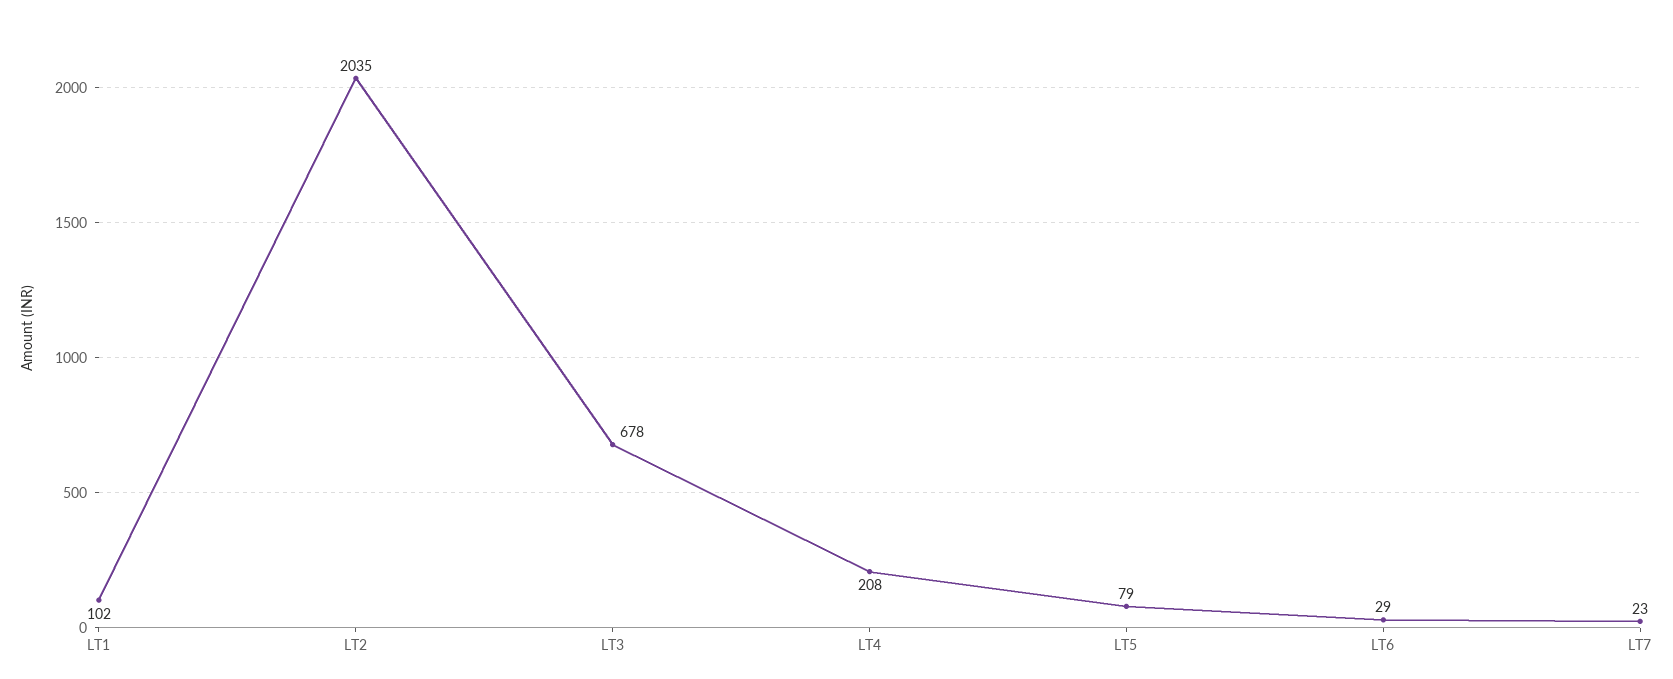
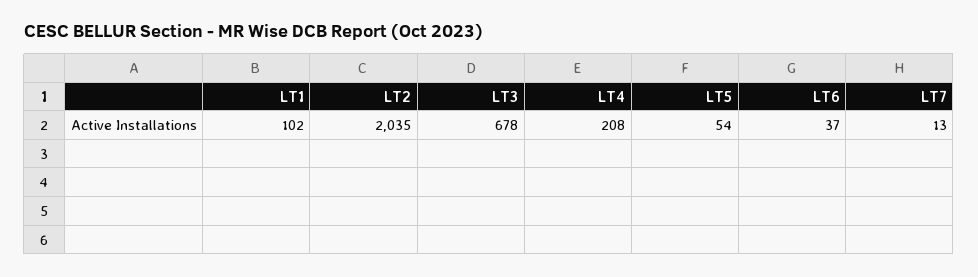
  {
    "LT1": 102,
    "LT2": 2035,
    "LT3": 678,
    "LT4": 208,
-   "LT5": 79,
+   "LT5": 54,
-   "LT6": 29,
+   "LT6": 37,
-   "LT7": 23
+   "LT7": 13
  }

